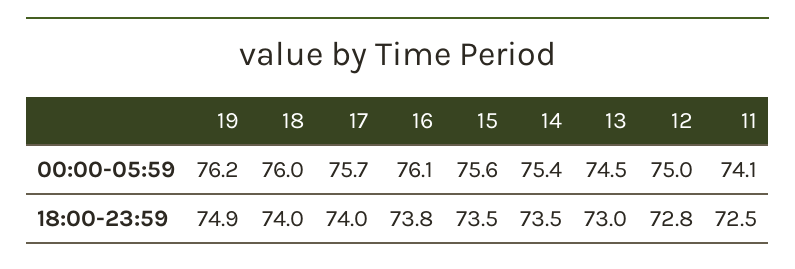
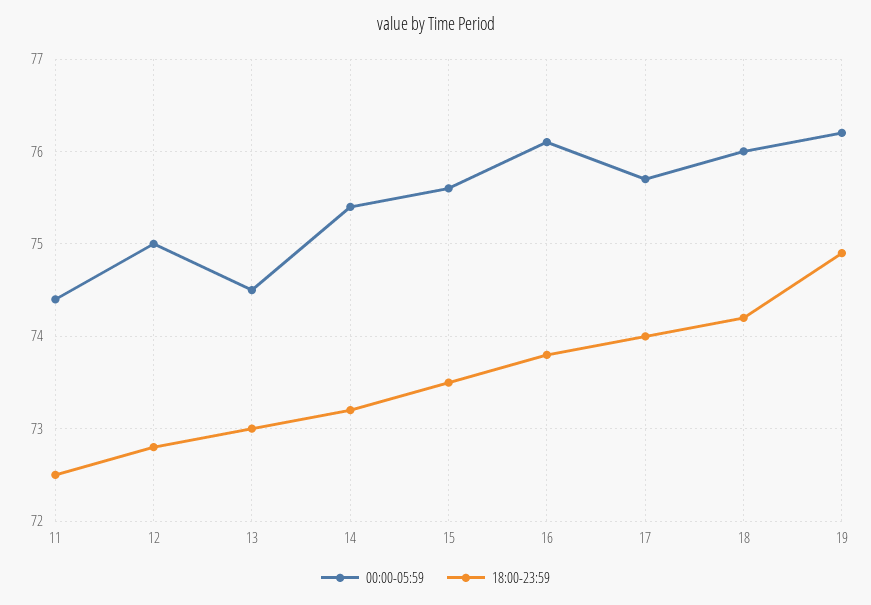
  {
    "00:00-05:59": {
      "19": 76.2,
      "18": 76,
      "17": 75.7,
      "16": 76.1,
      "15": 75.6,
      "14": 75.4,
      "13": 74.5,
      "12": 75,
-     "11": 74.1
+     "11": 74.4
    },
    "18:00-23:59": {
      "19": 74.9,
-     "18": 74,
+     "18": 74.2,
      "17": 74,
      "16": 73.8,
      "15": 73.5,
-     "14": 73.5,
+     "14": 73.2,
      "13": 73,
      "12": 72.8,
      "11": 72.5
    }
  }

